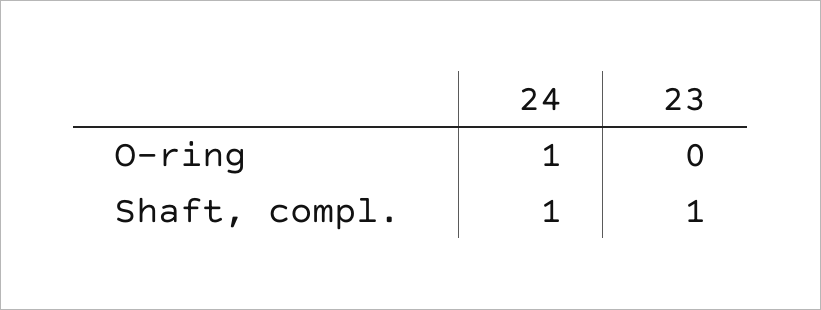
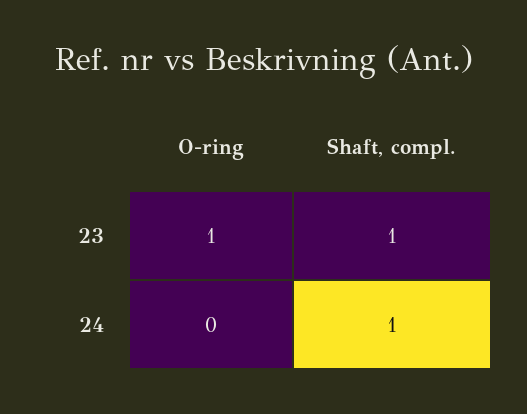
  {
    "24": {
-     "O-ring": 1,
+     "O-ring": 0,
      "Shaft, compl.": 1
    },
    "23": {
-     "O-ring": 0,
+     "O-ring": 1,
      "Shaft, compl.": 1
    }
  }

